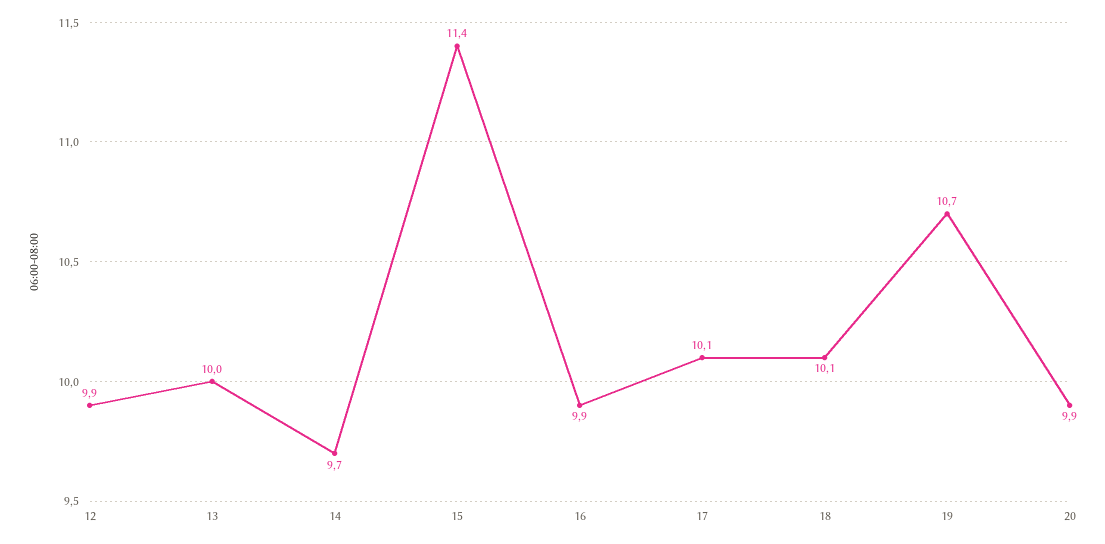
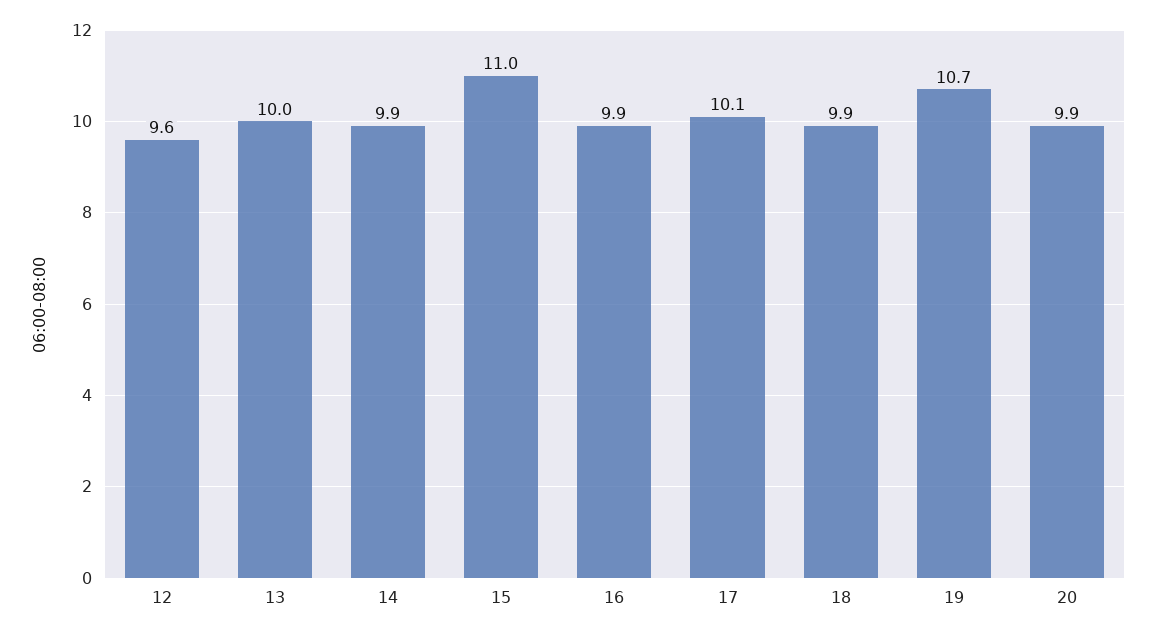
  {
-   "12": 9.9,
+   "12": 9.6,
    "13": 10,
-   "14": 9.7,
+   "14": 9.9,
-   "15": 11.4,
+   "15": 11,
    "16": 9.9,
    "17": 10.1,
-   "18": 10.1,
+   "18": 9.9,
    "19": 10.7,
    "20": 9.9
  }

